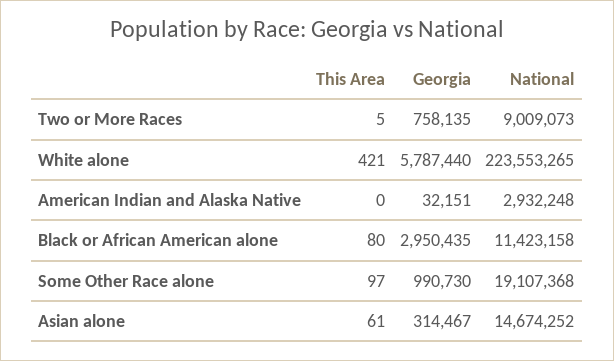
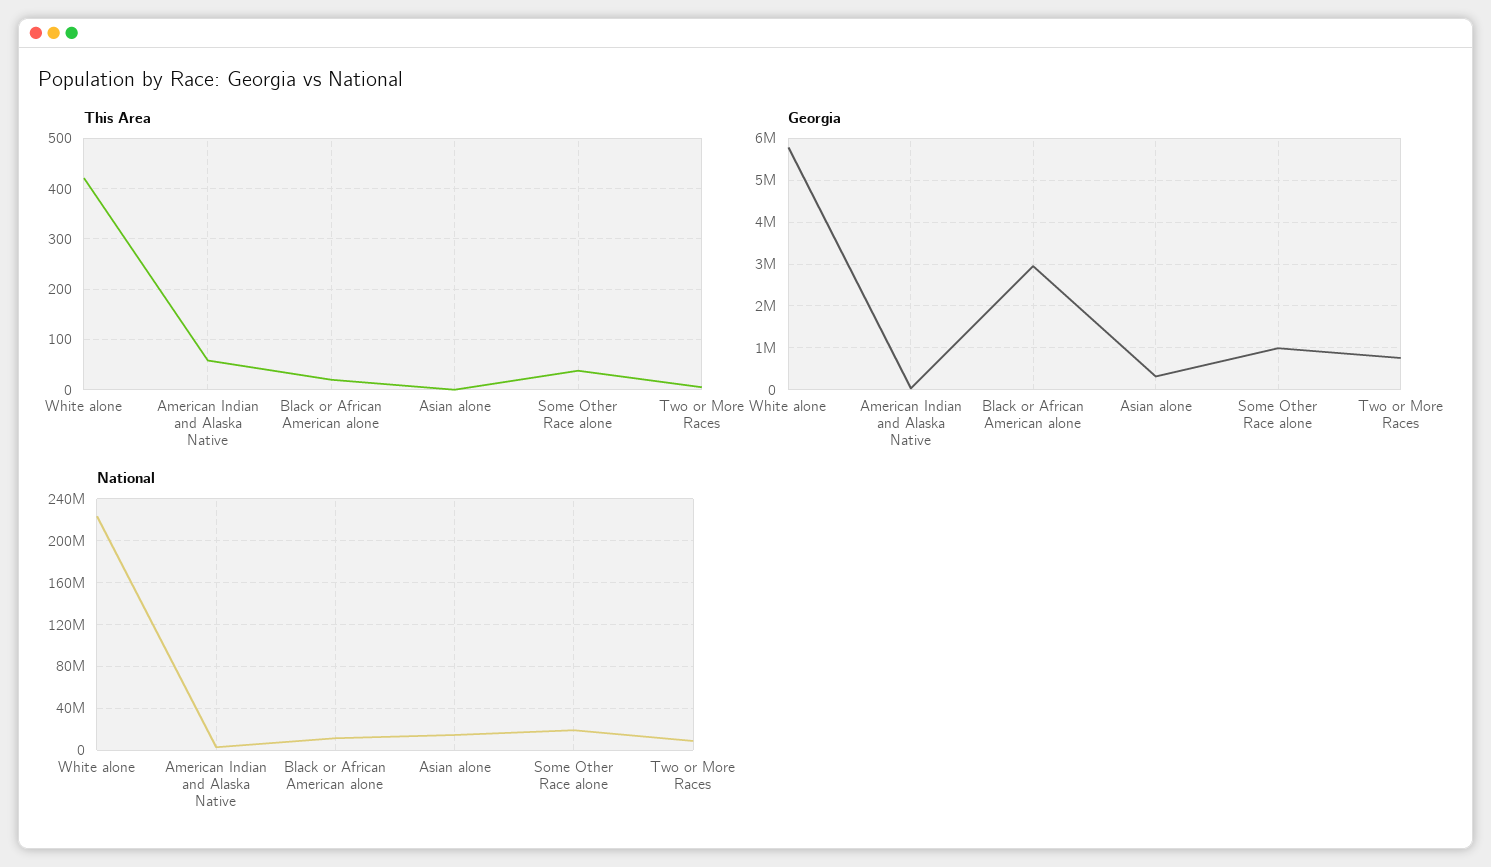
  {
    "This Area": {
      "Two or More Races": 5,
      "White alone": 421,
-     "American Indian and Alaska Native": 0,
+     "American Indian and Alaska Native": 60,
-     "Black or African American alone": 80,
+     "Black or African American alone": 20,
-     "Some Other Race alone": 97,
+     "Some Other Race alone": 40,
-     "Asian alone": 61
+     "Asian alone": 0
    },
    "Georgia": {
      "Two or More Races": 758135,
      "White alone": 5787440,
      "American Indian and Alaska Native": 32151,
      "Black or African American alone": 2950435,
      "Some Other Race alone": 990730,
      "Asian alone": 314467
    },
    "National": {
      "Two or More Races": 9009073,
      "White alone": 223553265,
      "American Indian and Alaska Native": 2932248,
      "Black or African American alone": 11423158,
      "Some Other Race alone": 19107368,
      "Asian alone": 14674252
    }
  }

